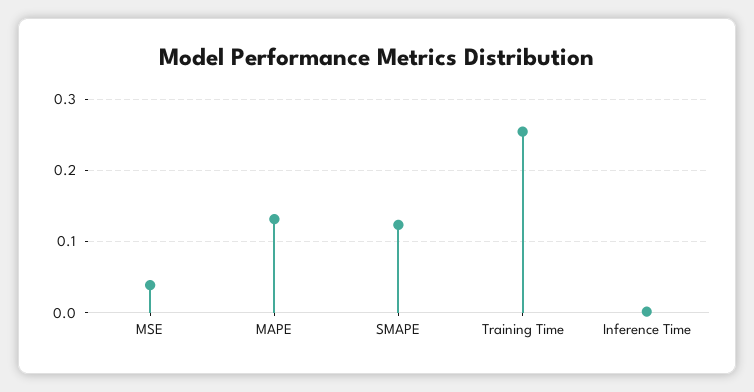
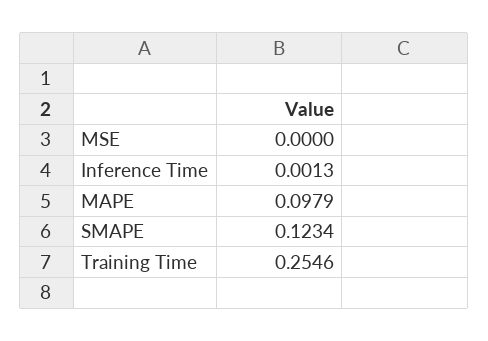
  {
-   "MSE": 0.04,
+   "MSE": 0,
-   "MAPE": 0.13,
+   "MAPE": 0.0979,
    "SMAPE": 0.1234,
    "Training Time": 0.2546,
    "Inference Time": 0.0013
  }

